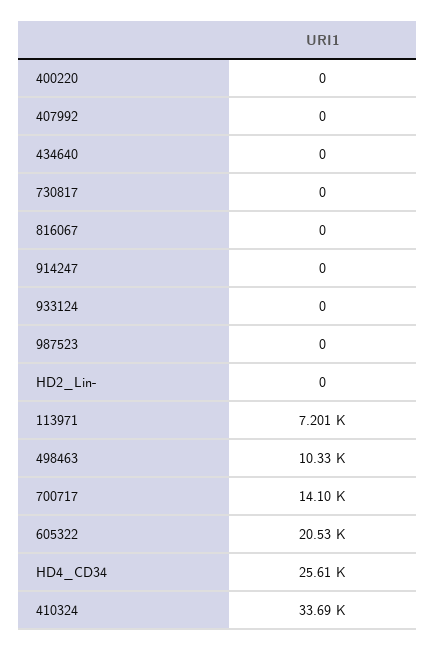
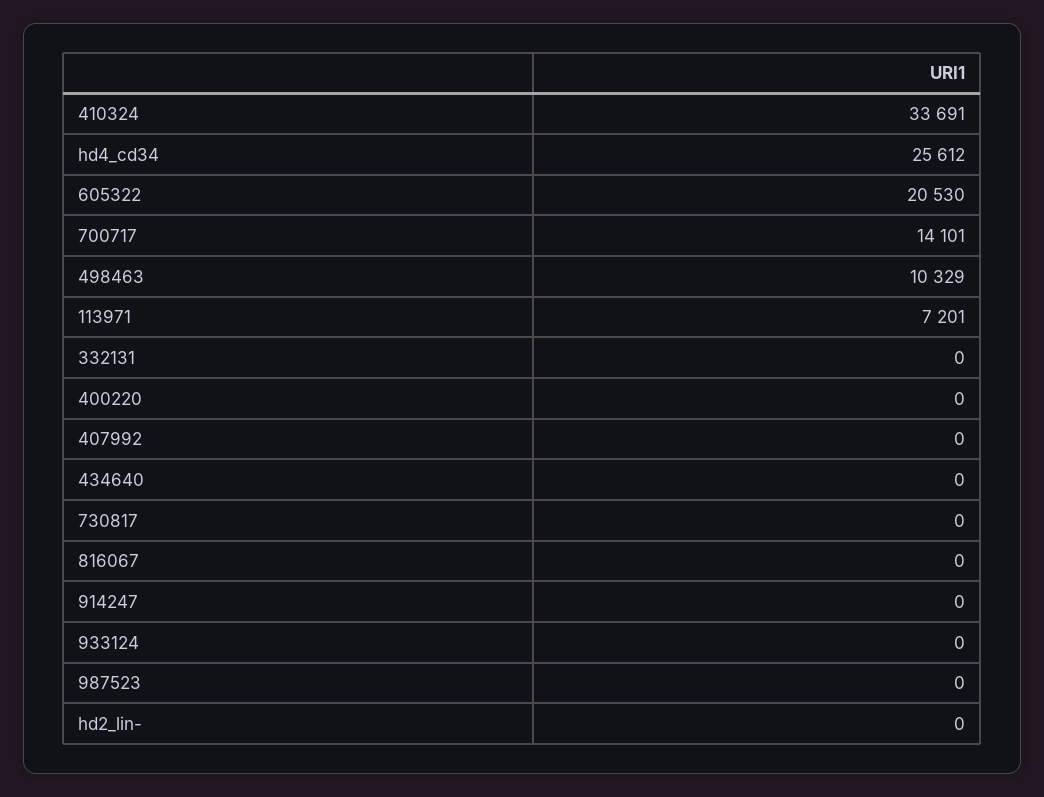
  {
    "400220": 0,
    "407992": 0,
    "434640": 0,
    "730817": 0,
    "816067": 0,
    "914247": 0,
    "933124": 0,
    "987523": 0,
    "HD2_Lin-": 0,
    "113971": 7201,
    "498463": 10329,
    "700717": 14101,
    "605322": 20530,
    "HD4_CD34": 25612,
-   "410324": 33691
+   "410324": 33691,
+   "332131": 0
  }

